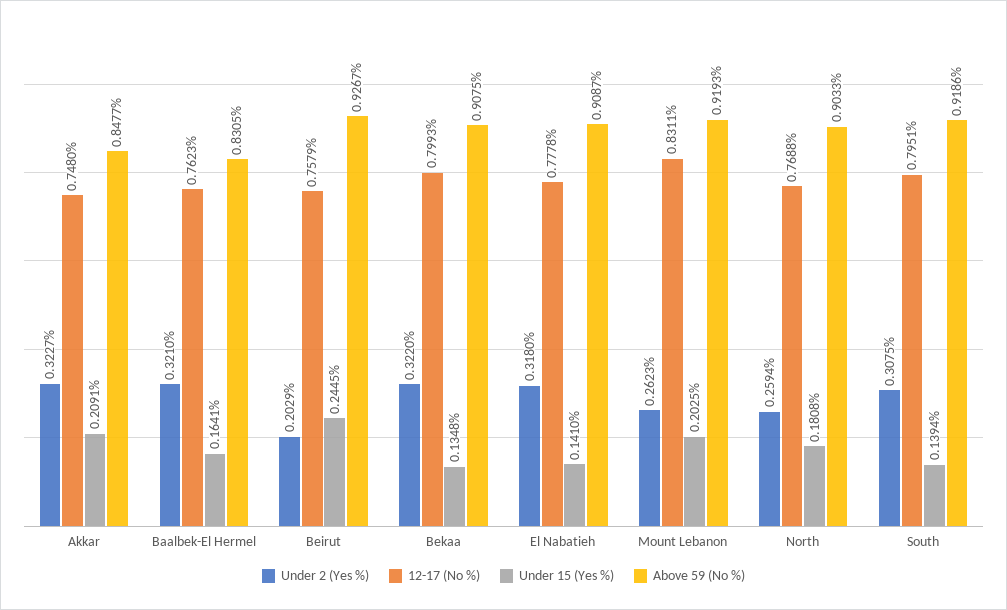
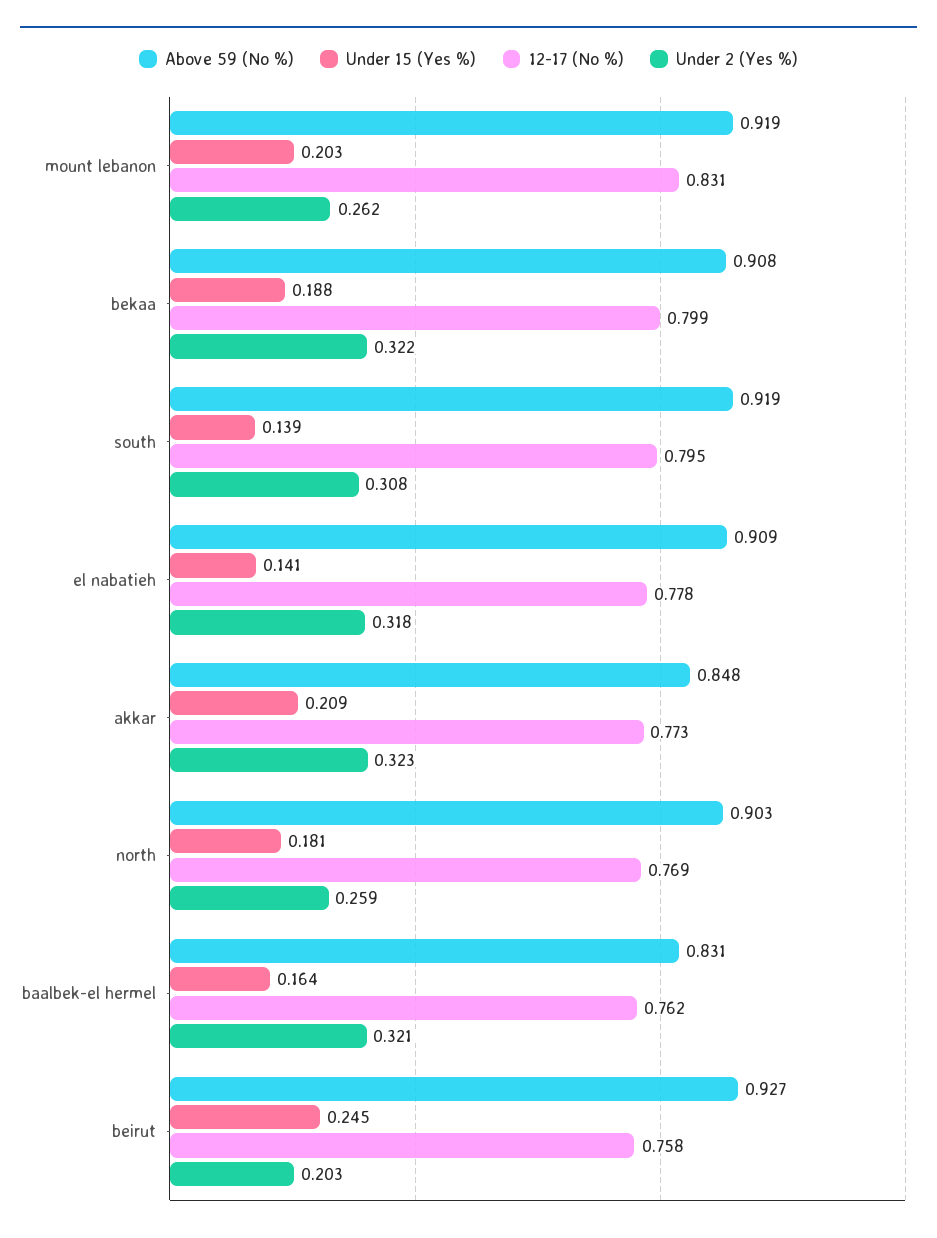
  {
    "Under 2 (Yes %)": {
      "Akkar": 0.3227,
      "Baalbek-El Hermel": 0.321,
      "Beirut": 0.2029,
      "Bekaa": 0.322,
      "El Nabatieh": 0.318,
      "Mount Lebanon": 0.2623,
      "North": 0.2594,
      "South": 0.3075
    },
    "12-17 (No %)": {
-     "Akkar": 0.748,
+     "Akkar": 0.773,
      "Baalbek-El Hermel": 0.7623,
      "Beirut": 0.7579,
      "Bekaa": 0.7993,
      "El Nabatieh": 0.7778,
      "Mount Lebanon": 0.8311,
      "North": 0.7688,
      "South": 0.7951
    },
    "Under 15 (Yes %)": {
      "Akkar": 0.2091,
      "Baalbek-El Hermel": 0.1641,
      "Beirut": 0.2445,
-     "Bekaa": 0.1348,
+     "Bekaa": 0.188,
      "El Nabatieh": 0.141,
      "Mount Lebanon": 0.2025,
      "North": 0.1808,
      "South": 0.1394
    },
    "Above 59 (No %)": {
      "Akkar": 0.8477,
      "Baalbek-El Hermel": 0.8305,
      "Beirut": 0.9267,
      "Bekaa": 0.9075,
      "El Nabatieh": 0.9087,
      "Mount Lebanon": 0.9193,
      "North": 0.9033,
      "South": 0.9186
    }
  }

